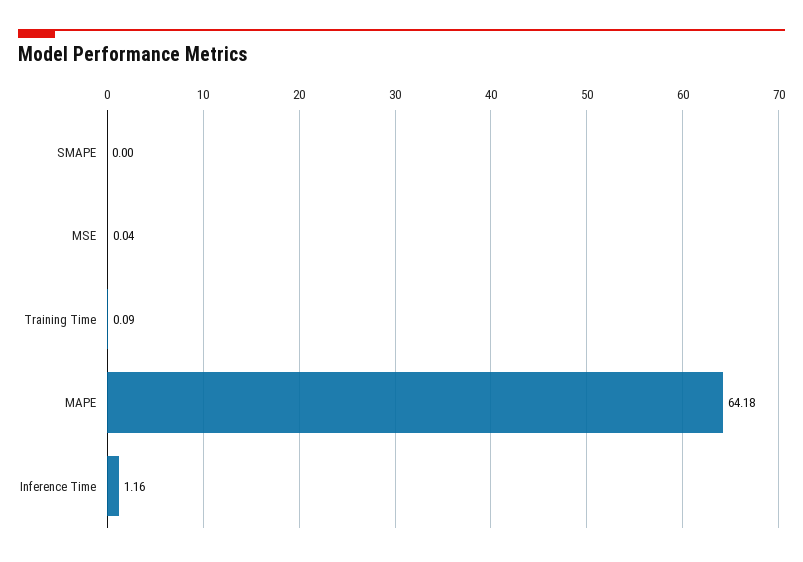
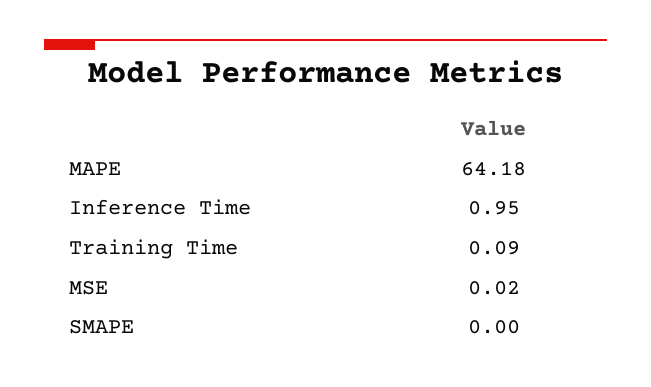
  {
    "SMAPE": 0,
-   "MSE": 0.04,
+   "MSE": 0.02,
    "Training Time": 0.09,
    "MAPE": 64.18,
-   "Inference Time": 1.16
+   "Inference Time": 0.95
  }

